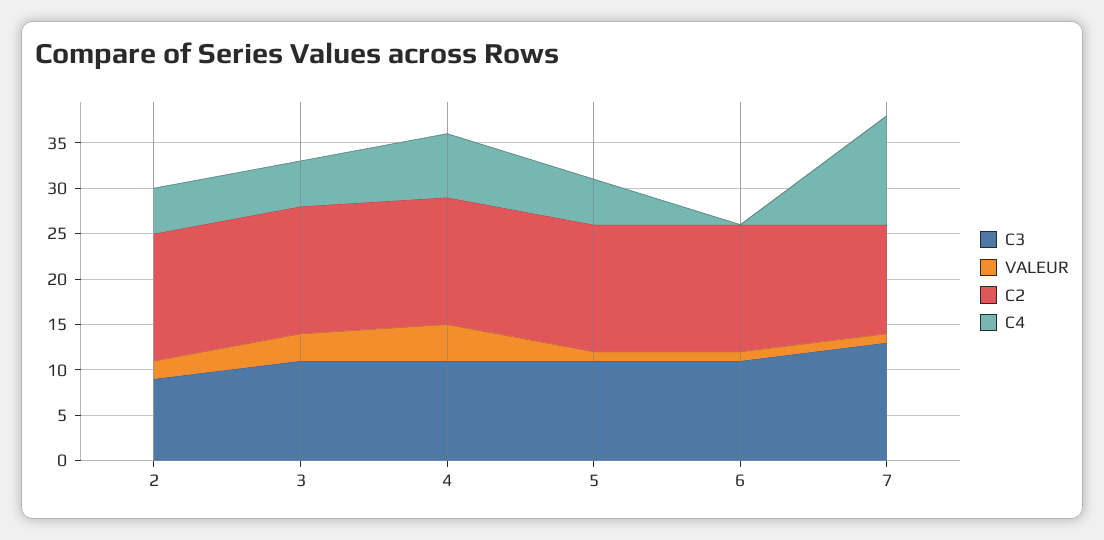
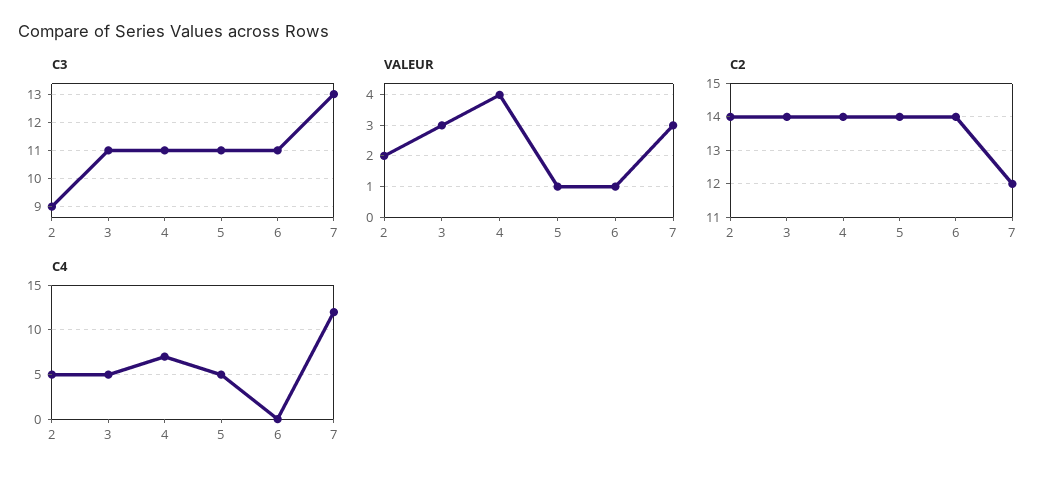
  {
    "C3": {
      "2": 9,
      "3": 11,
      "4": 11,
      "5": 11,
      "6": 11,
      "7": 13
    },
    "VALEUR": {
      "2": 2,
      "3": 3,
      "4": 4,
      "5": 1,
      "6": 1,
-     "7": 1
+     "7": 3
    },
    "C2": {
      "2": 14,
      "3": 14,
      "4": 14,
      "5": 14,
      "6": 14,
      "7": 12
    },
    "C4": {
      "2": 5,
      "3": 5,
      "4": 7,
      "5": 5,
      "6": 0,
      "7": 12
    }
  }

